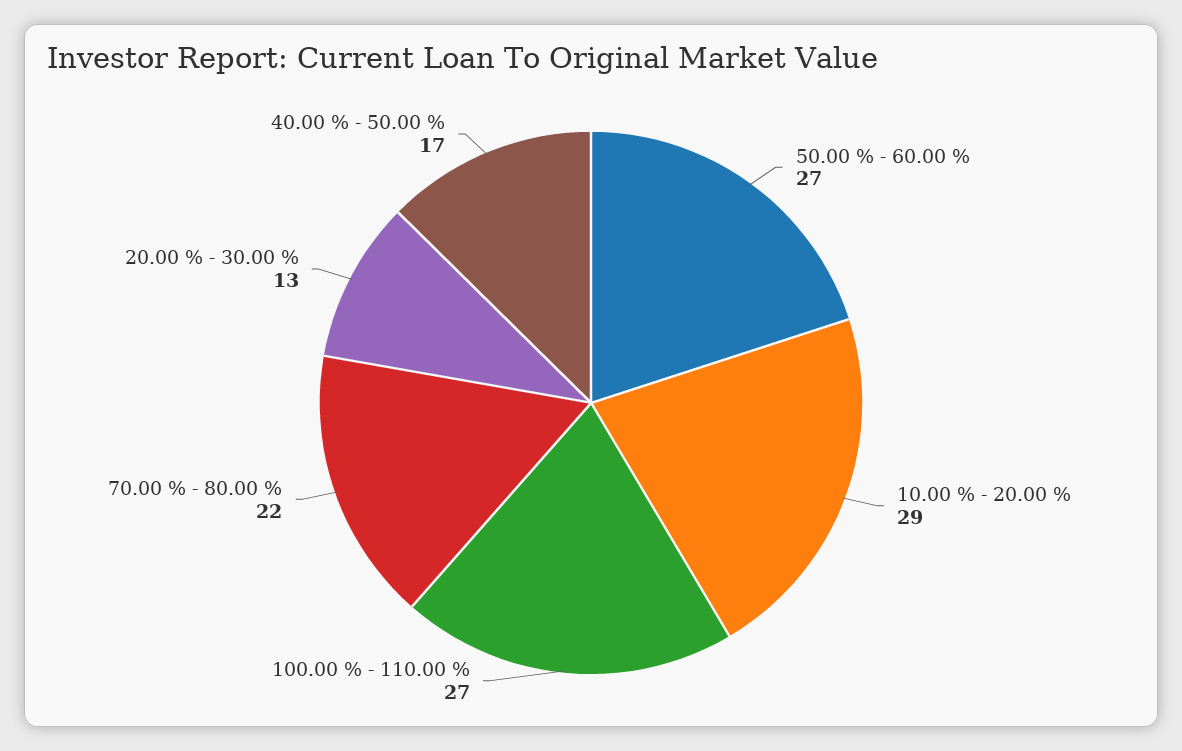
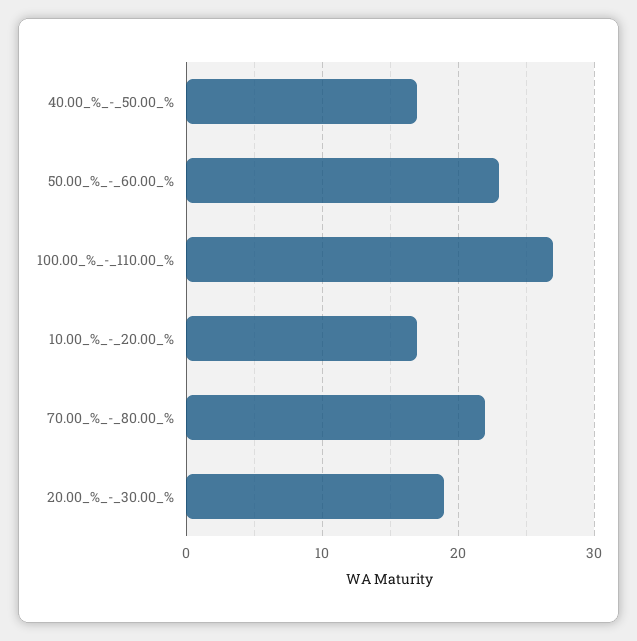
  {
-   "50.00 % - 60.00 %": 27,
+   "50.00 % - 60.00 %": 23,
-   "10.00 % - 20.00 %": 29,
+   "10.00 % - 20.00 %": 17,
    "100.00 % - 110.00 %": 27,
    "70.00 % - 80.00 %": 22,
-   "20.00 % - 30.00 %": 13,
+   "20.00 % - 30.00 %": 19,
    "40.00 % - 50.00 %": 17
  }

